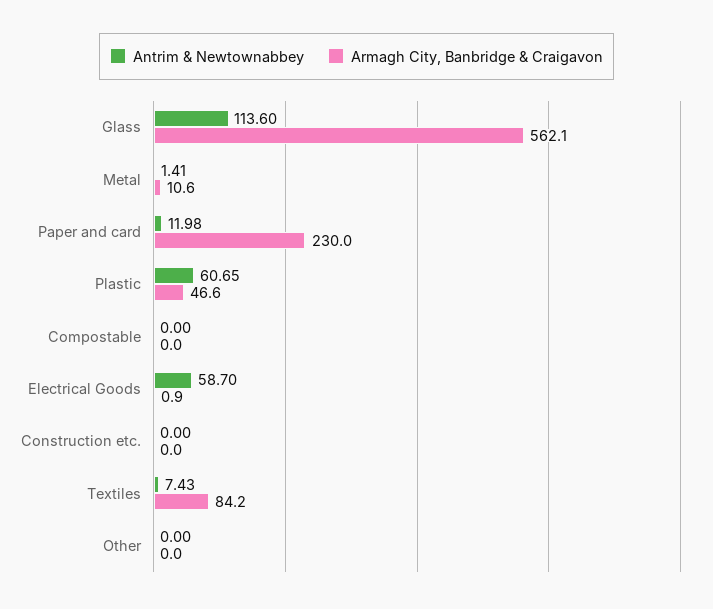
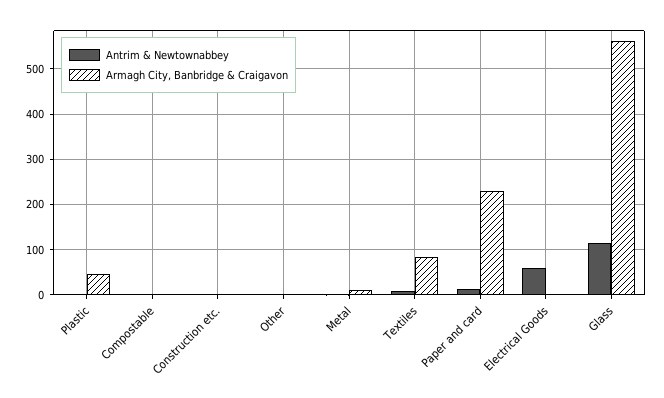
  {
    "Antrim & Newtownabbey": {
      "Glass": 113.6,
      "Metal": 1.41,
      "Paper and card": 11.98,
-     "Plastic": 60.65,
+     "Plastic": 0,
      "Compostable": 0,
      "Electrical Goods": 58.7,
      "Construction etc.": 0,
      "Textiles": 7.43,
      "Other": 0
    },
    "Armagh City, Banbridge & Craigavon": {
      "Glass": 562.1,
      "Metal": 10.6,
      "Paper and card": 230,
      "Plastic": 46.6,
      "Compostable": 0,
      "Electrical Goods": 0.9,
      "Construction etc.": 0,
      "Textiles": 84.2,
      "Other": 0
    }
  }

